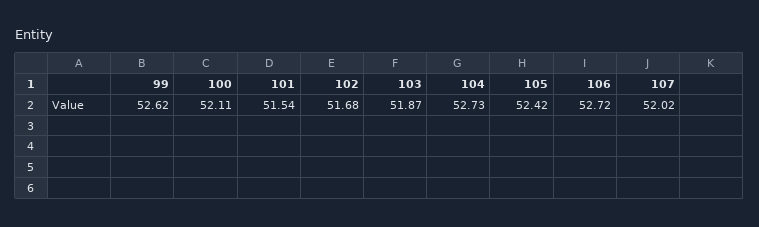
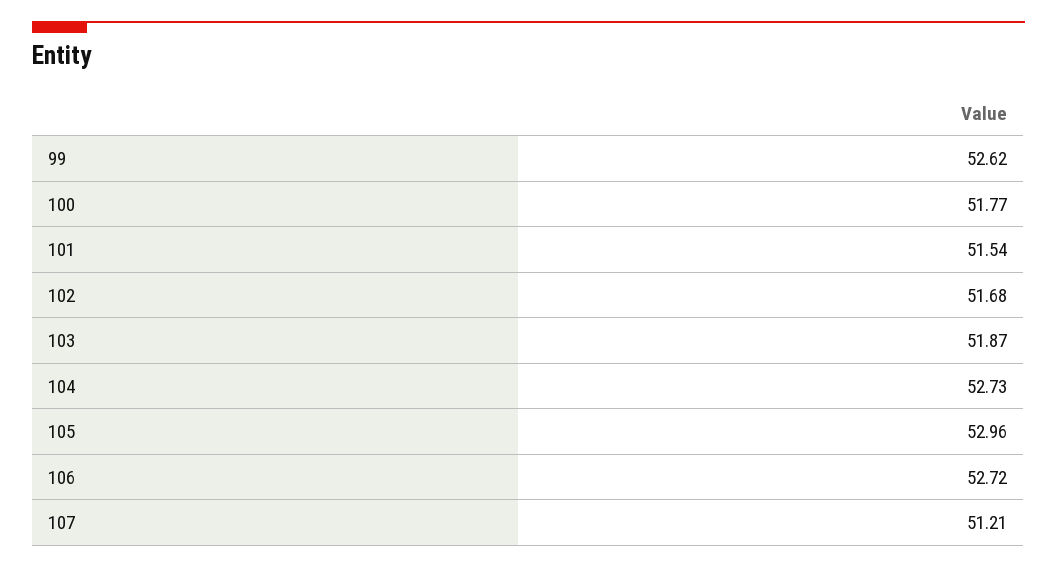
  {
    "99": 52.62,
-   "100": 52.11,
+   "100": 51.77,
    "101": 51.54,
    "102": 51.68,
    "103": 51.87,
    "104": 52.73,
-   "105": 52.42,
+   "105": 52.96,
    "106": 52.72,
-   "107": 52.02
+   "107": 51.21
  }

